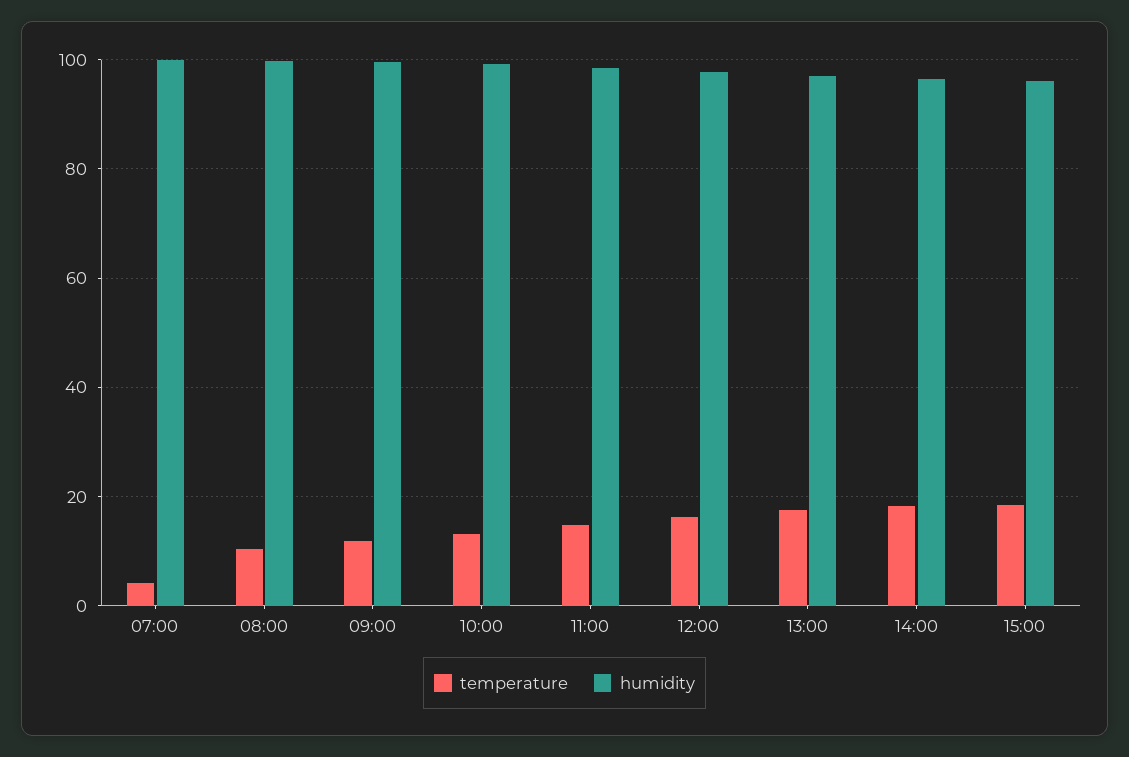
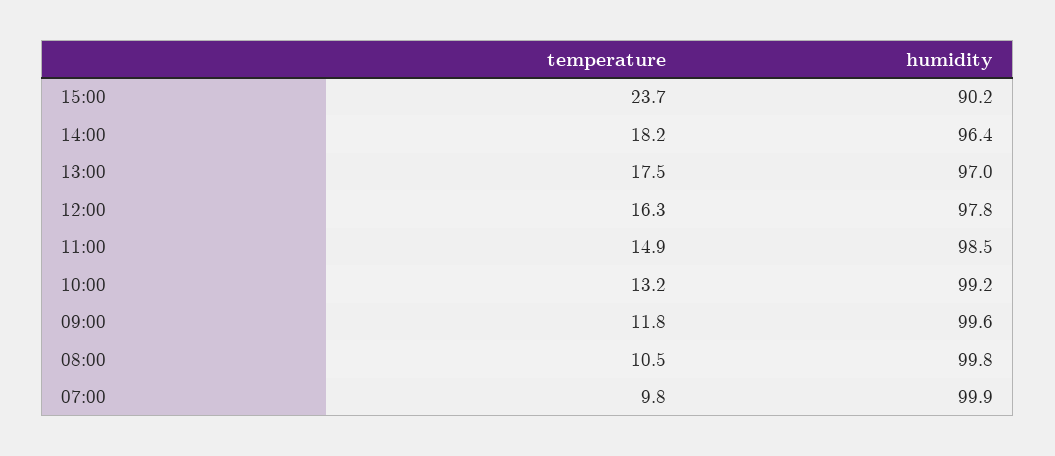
  {
    "temperature": {
-     "07:00": 4,
+     "07:00": 9.8,
      "08:00": 10.5,
      "09:00": 11.8,
      "10:00": 13.2,
      "11:00": 14.9,
      "12:00": 16.3,
      "13:00": 17.5,
      "14:00": 18.2,
-     "15:00": 18
+     "15:00": 23.7
    },
    "humidity": {
      "07:00": 99.9,
      "08:00": 99.8,
      "09:00": 99.6,
      "10:00": 99.2,
      "11:00": 98.5,
      "12:00": 97.8,
      "13:00": 97,
      "14:00": 96.4,
-     "15:00": 96
+     "15:00": 90.2
    }
  }

